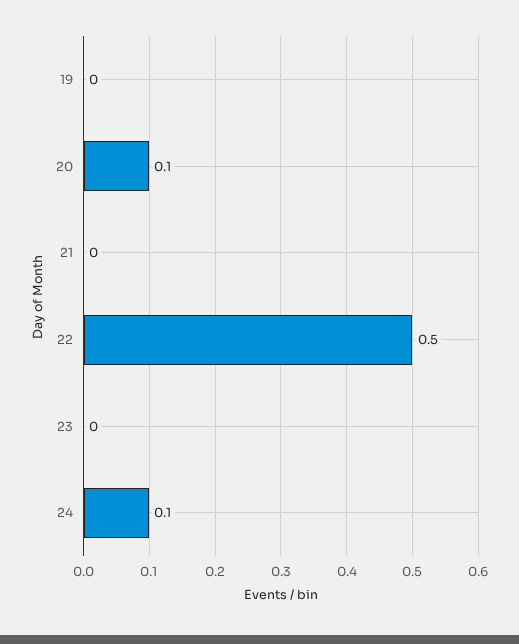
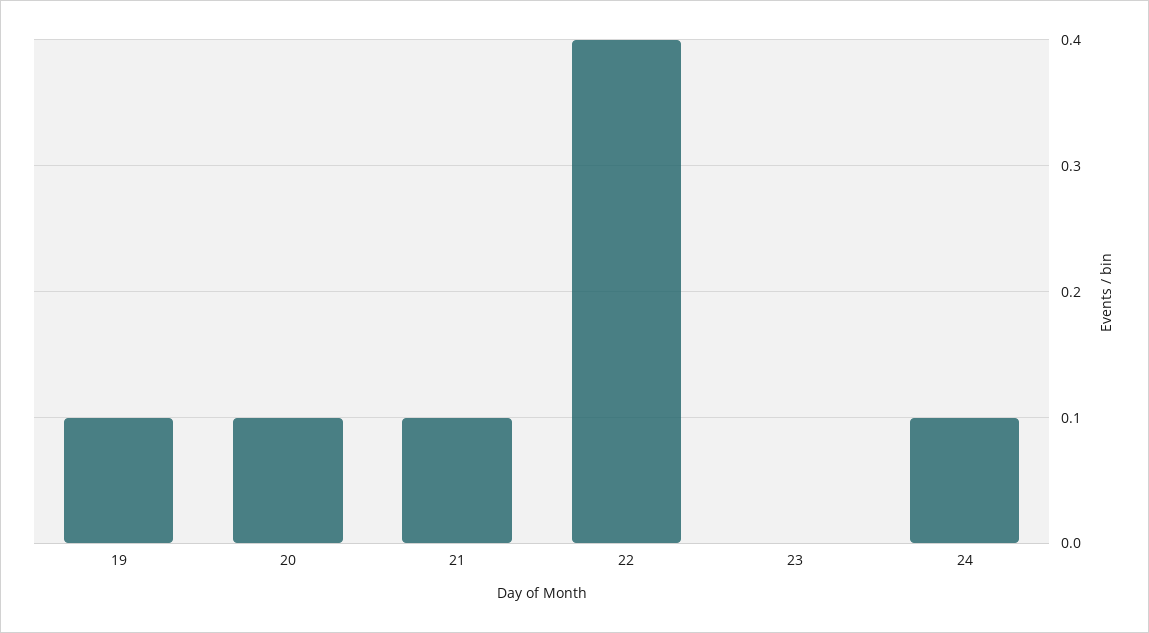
  {
-   "19": 0,
+   "19": 0.1,
    "20": 0.1,
-   "21": 0,
+   "21": 0.1,
-   "22": 0.5,
+   "22": 0.4,
    "23": 0,
    "24": 0.1
  }

